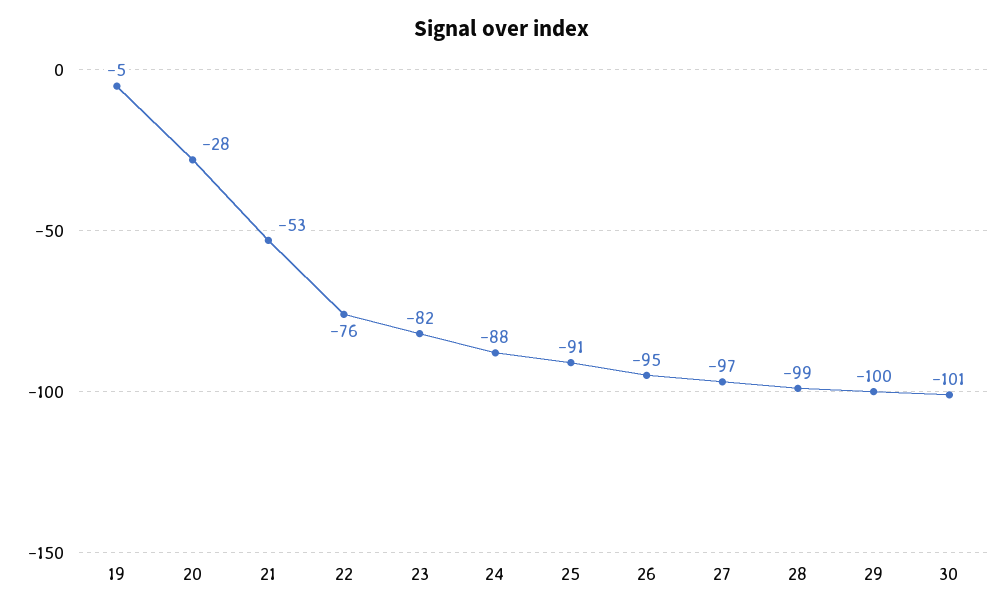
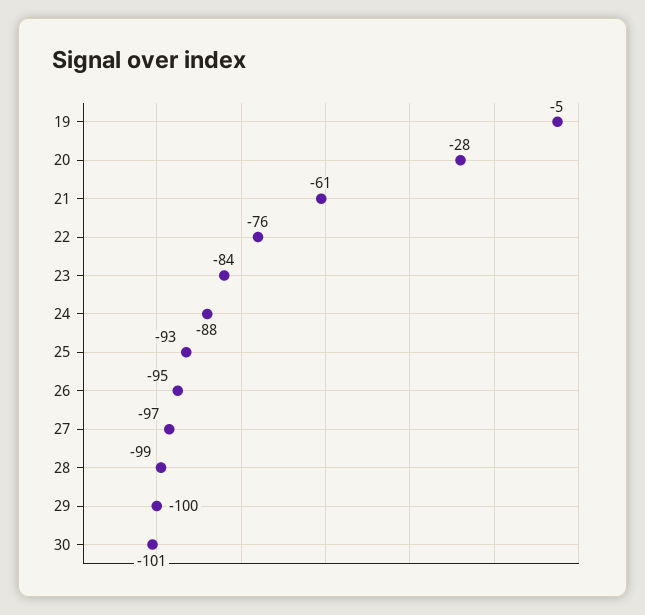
  {
    "19": -5,
    "20": -28,
-   "21": -53,
+   "21": -61,
    "22": -76,
-   "23": -82,
+   "23": -84,
    "24": -88,
-   "25": -91,
+   "25": -93,
    "26": -95,
    "27": -97,
    "28": -99,
    "29": -100,
    "30": -101
  }

